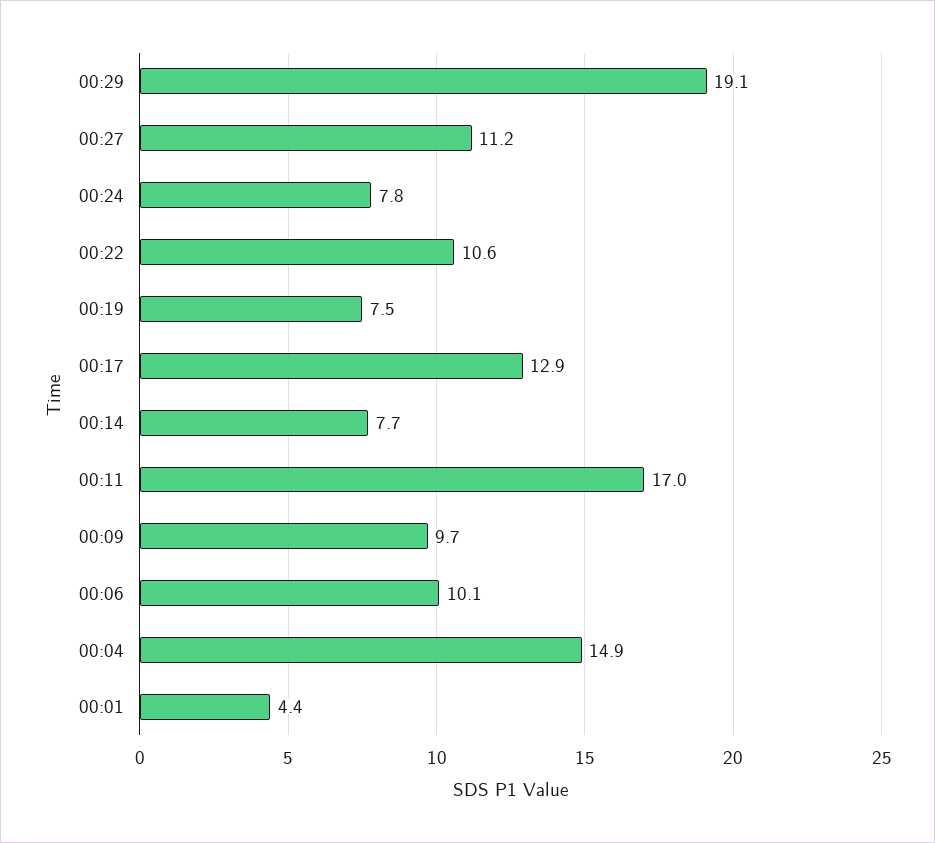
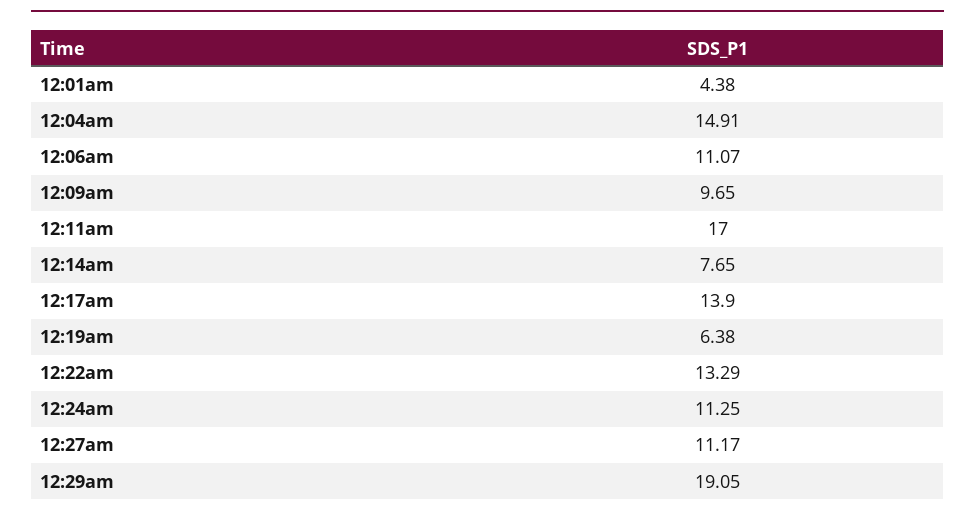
  {
    "00:29": 19.05,
    "00:27": 11.17,
-   "00:24": 7.8,
+   "00:24": 11.25,
-   "00:22": 10.6,
+   "00:22": 13.29,
-   "00:19": 7.5,
+   "00:19": 6.38,
-   "00:17": 12.9,
+   "00:17": 13.9,
    "00:14": 7.65,
    "00:11": 17,
    "00:09": 9.65,
-   "00:06": 10.1,
+   "00:06": 11.07,
    "00:04": 14.91,
    "00:01": 4.38
  }

